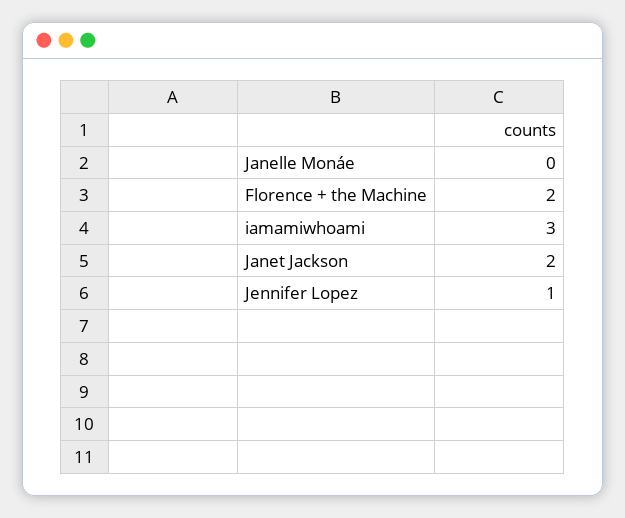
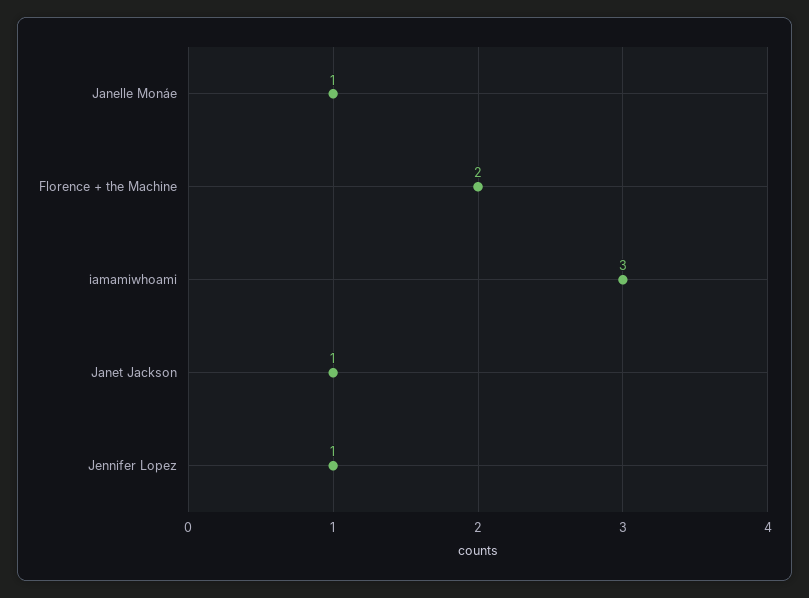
  {
-   "Janelle Monáe": 0,
+   "Janelle Monáe": 1,
    "Florence + the Machine": 2,
    "iamamiwhoami": 3,
-   "Janet Jackson": 2,
+   "Janet Jackson": 1,
    "Jennifer Lopez": 1
  }

